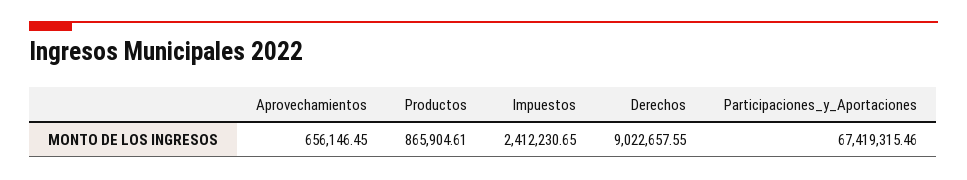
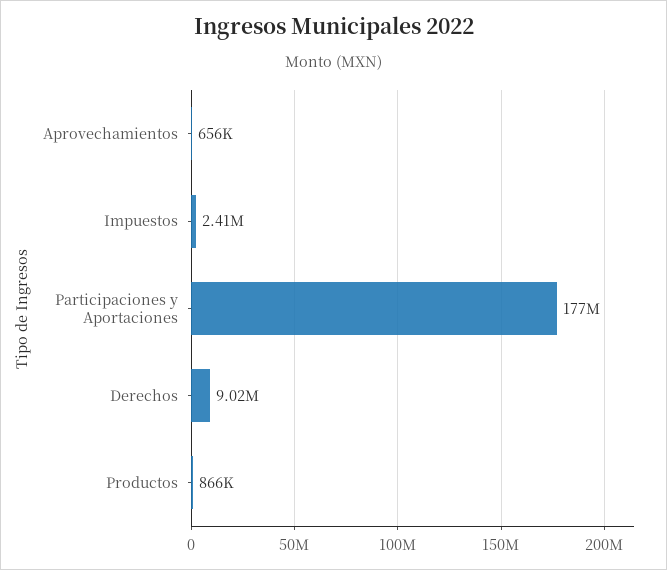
  {
    "Aprovechamientos": 656146.45,
    "Productos": 865904.61,
    "Impuestos": 2412230.65,
    "Derechos": 9022657.55,
-   "Participaciones_y_Aportaciones": 67419315.46
+   "Participaciones_y_Aportaciones": 177000000
  }

